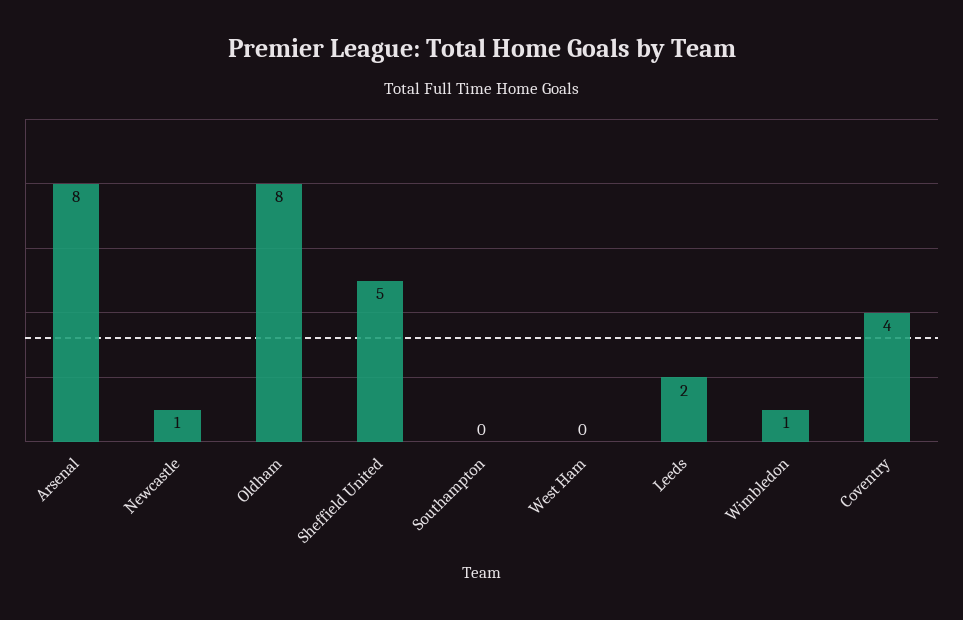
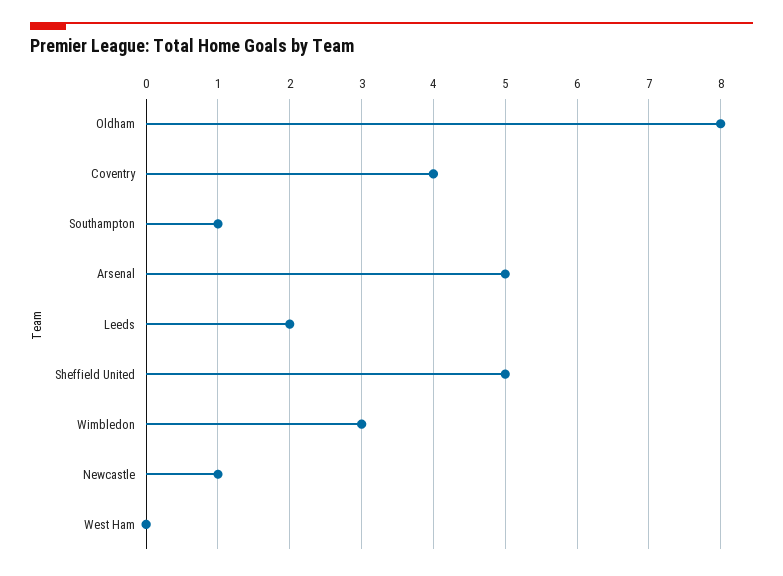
  {
-   "Arsenal": 8,
+   "Arsenal": 5,
    "Newcastle": 1,
    "Oldham": 8,
    "Sheffield United": 5,
-   "Southampton": 0,
+   "Southampton": 1,
    "West Ham": 0,
    "Leeds": 2,
-   "Wimbledon": 1,
+   "Wimbledon": 3,
    "Coventry": 4
  }

